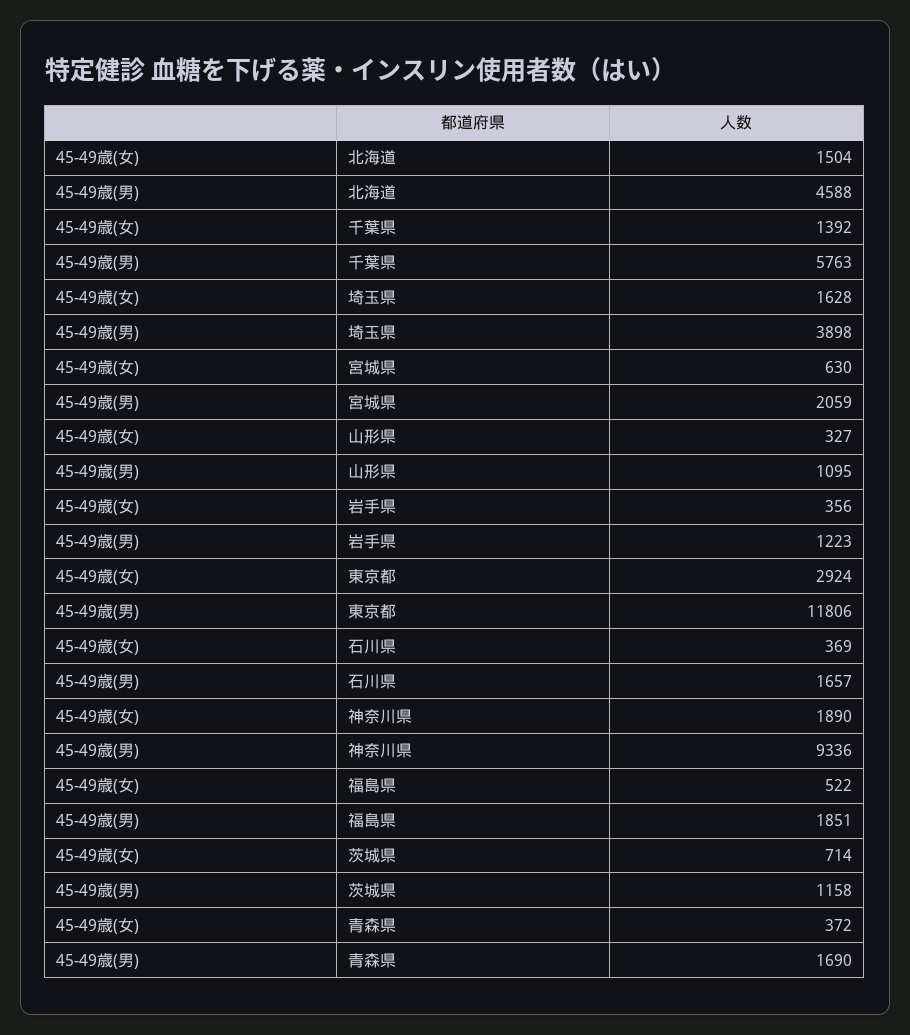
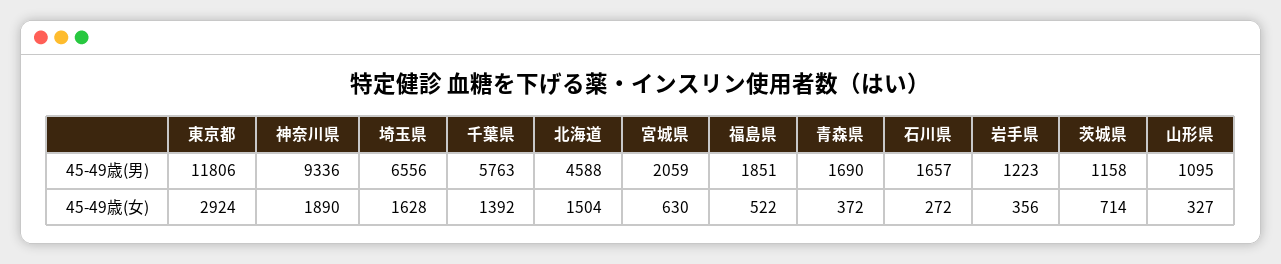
  {
    "45-49歳(女)": {
      "北海道": 1504,
      "千葉県": 1392,
      "埼玉県": 1628,
      "宮城県": 630,
      "山形県": 327,
      "岩手県": 356,
      "東京都": 2924,
-     "石川県": 369,
+     "石川県": 272,
      "神奈川県": 1890,
      "福島県": 522,
      "茨城県": 714,
      "青森県": 372
    },
    "45-49歳(男)": {
      "北海道": 4588,
      "千葉県": 5763,
-     "埼玉県": 3898,
+     "埼玉県": 6556,
      "宮城県": 2059,
      "山形県": 1095,
      "岩手県": 1223,
      "東京都": 11806,
      "石川県": 1657,
      "神奈川県": 9336,
      "福島県": 1851,
      "茨城県": 1158,
      "青森県": 1690
    }
  }

